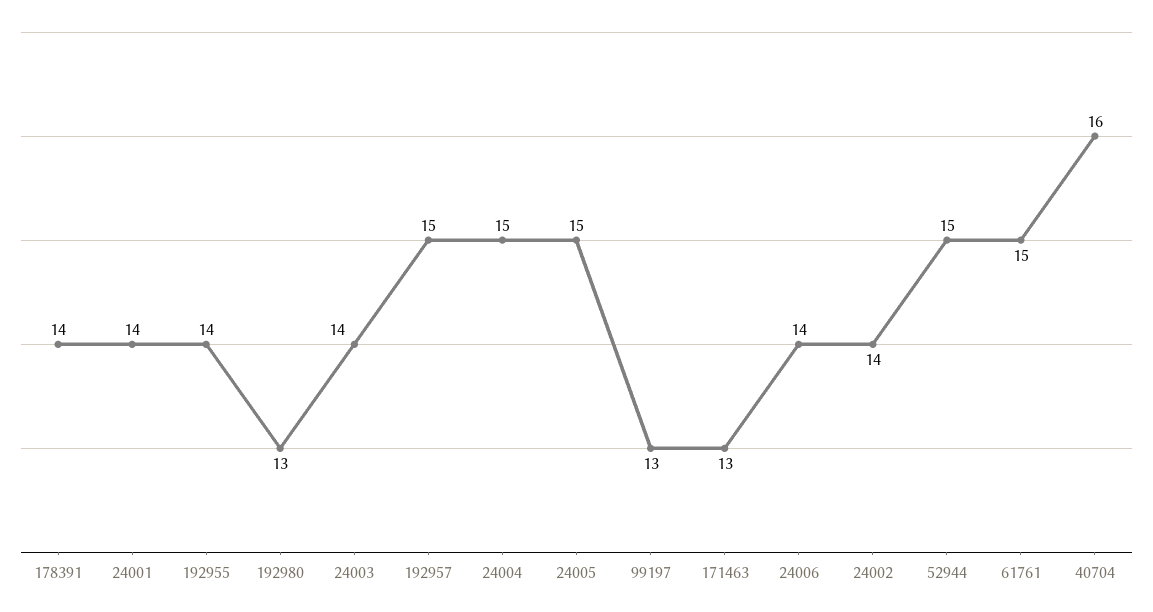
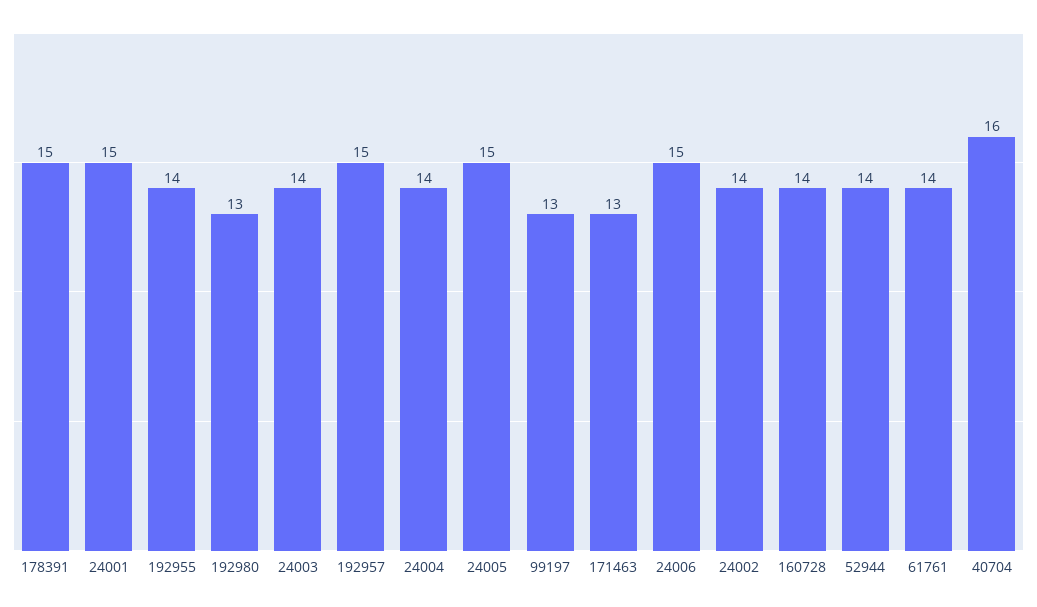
  {
-   "178391": 14,
+   "178391": 15,
-   "24001": 14,
+   "24001": 15,
    "192955": 14,
    "192980": 13,
    "24003": 14,
    "192957": 15,
-   "24004": 15,
+   "24004": 14,
    "24005": 15,
    "99197": 13,
    "171463": 13,
-   "24006": 14,
+   "24006": 15,
    "24002": 14,
-   "52944": 15,
+   "52944": 14,
-   "61761": 15,
+   "61761": 14,
-   "40704": 16
+   "40704": 16,
+   "160728": 14
  }

